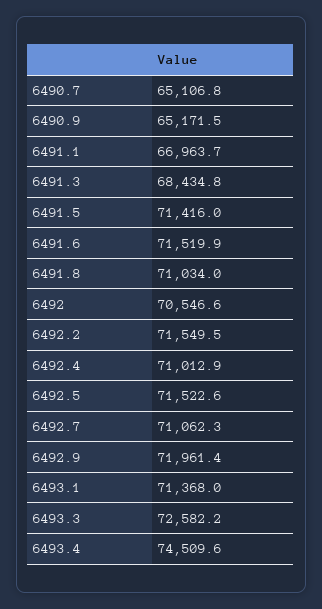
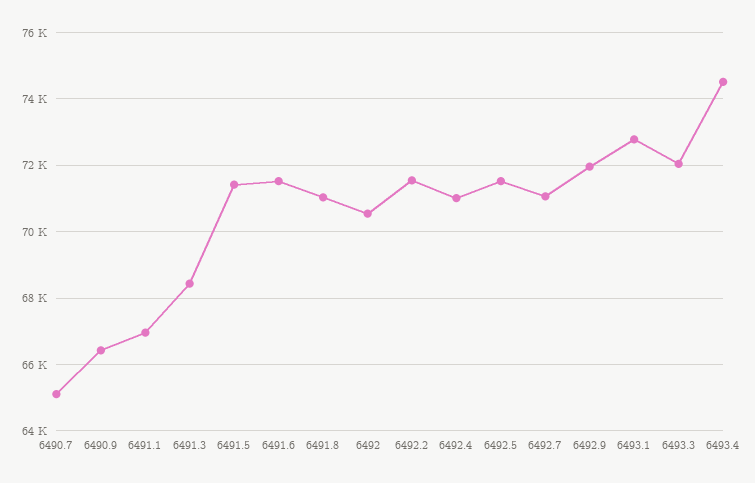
  {
    "6490.7": 65106.8,
-   "6490.9": 65171.5,
+   "6490.9": 66400,
    "6491.1": 66963.7,
    "6491.3": 68434.8,
    "6491.5": 71416,
    "6491.6": 71519.9,
    "6491.8": 71034,
    "6492": 70546.6,
    "6492.2": 71549.5,
    "6492.4": 71012.9,
    "6492.5": 71522.6,
    "6492.7": 71062.3,
    "6492.9": 71961.4,
-   "6493.1": 71368,
+   "6493.1": 72800,
-   "6493.3": 72582.2,
+   "6493.3": 72000,
    "6493.4": 74509.6
  }

